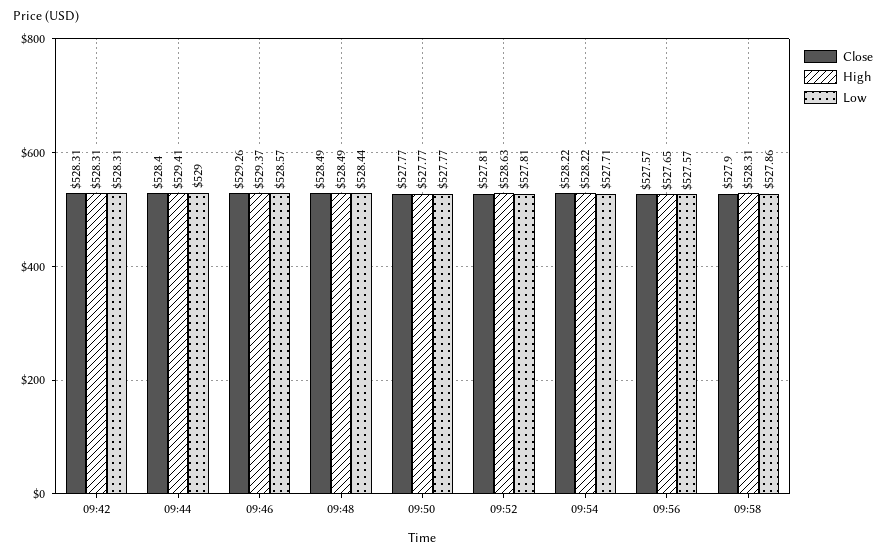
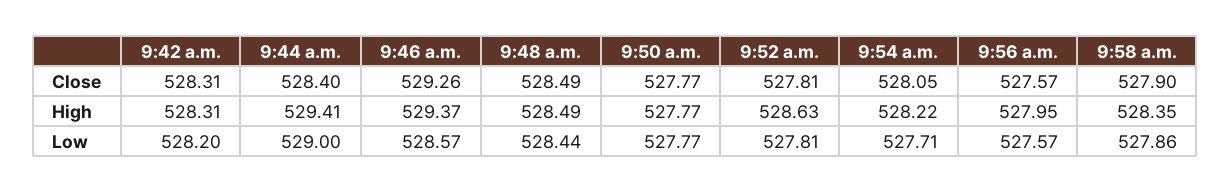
  {
    "Close": {
      "09:42": 528.31,
      "09:44": 528.4,
      "09:46": 529.26,
      "09:48": 528.49,
      "09:50": 527.77,
      "09:52": 527.81,
-     "09:54": 528.22,
+     "09:54": 528.05,
      "09:56": 527.57,
      "09:58": 527.9
    },
    "High": {
      "09:42": 528.31,
      "09:44": 529.41,
      "09:46": 529.37,
      "09:48": 528.49,
      "09:50": 527.77,
      "09:52": 528.63,
      "09:54": 528.22,
-     "09:56": 527.65,
+     "09:56": 527.95,
-     "09:58": 528.31
+     "09:58": 528.35
    },
    "Low": {
-     "09:42": 528.31,
+     "09:42": 528.2,
      "09:44": 529,
      "09:46": 528.57,
      "09:48": 528.44,
      "09:50": 527.77,
      "09:52": 527.81,
      "09:54": 527.71,
      "09:56": 527.57,
      "09:58": 527.86
    }
  }

